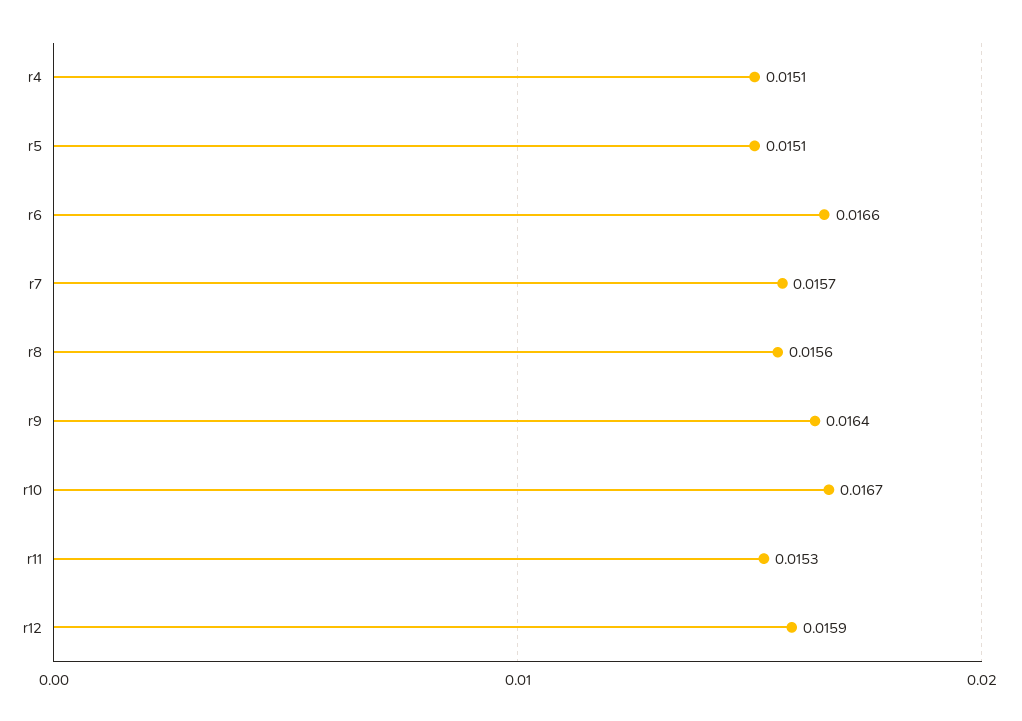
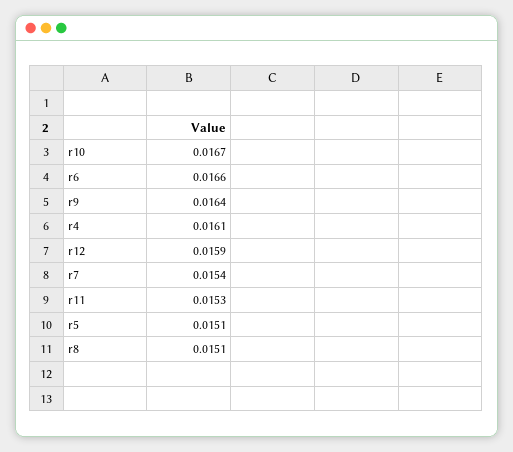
  {
-   "r4": 0.0151,
+   "r4": 0.0161,
    "r5": 0.0151,
    "r6": 0.0166,
-   "r7": 0.0157,
+   "r7": 0.0154,
-   "r8": 0.0156,
+   "r8": 0.0151,
    "r9": 0.0164,
    "r10": 0.0167,
    "r11": 0.0153,
    "r12": 0.0159
  }

